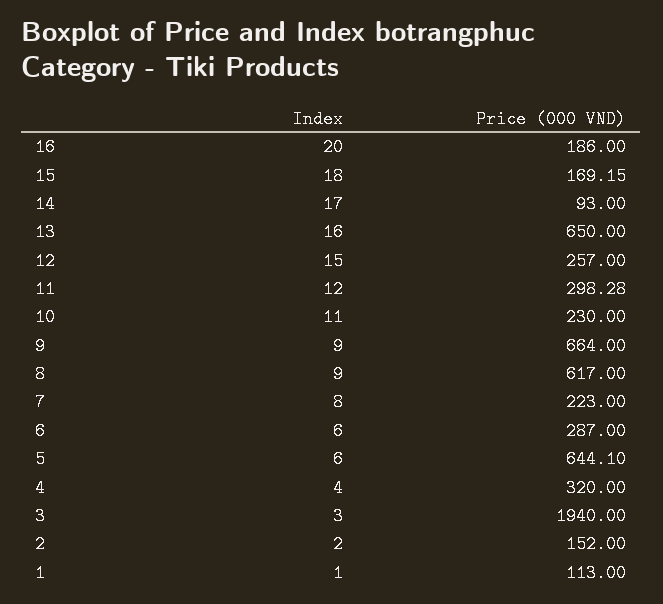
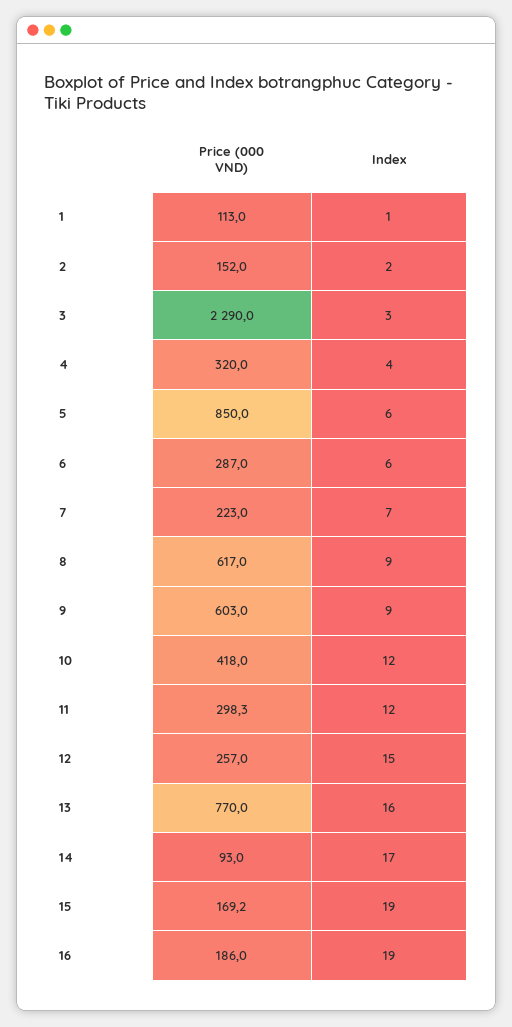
  {
    "Index": {
-     "16": 20,
+     "16": 19,
-     "15": 18,
+     "15": 19,
      "14": 17,
      "13": 16,
      "12": 15,
      "11": 12,
-     "10": 11,
+     "10": 12,
      "9": 9,
      "8": 9,
-     "7": 8,
+     "7": 7,
      "6": 6,
      "5": 6,
      "4": 4,
      "3": 3,
      "2": 2,
      "1": 1
    },
    "Price (000 VND)": {
      "16": 186,
      "15": 169.15,
      "14": 93,
-     "13": 650,
+     "13": 770,
      "12": 257,
      "11": 298.28,
-     "10": 230,
+     "10": 418,
-     "9": 664,
+     "9": 603,
      "8": 617,
      "7": 223,
      "6": 287,
-     "5": 644.1,
+     "5": 850,
      "4": 320,
-     "3": 1940,
+     "3": 2290,
      "2": 152,
      "1": 113
    }
  }

